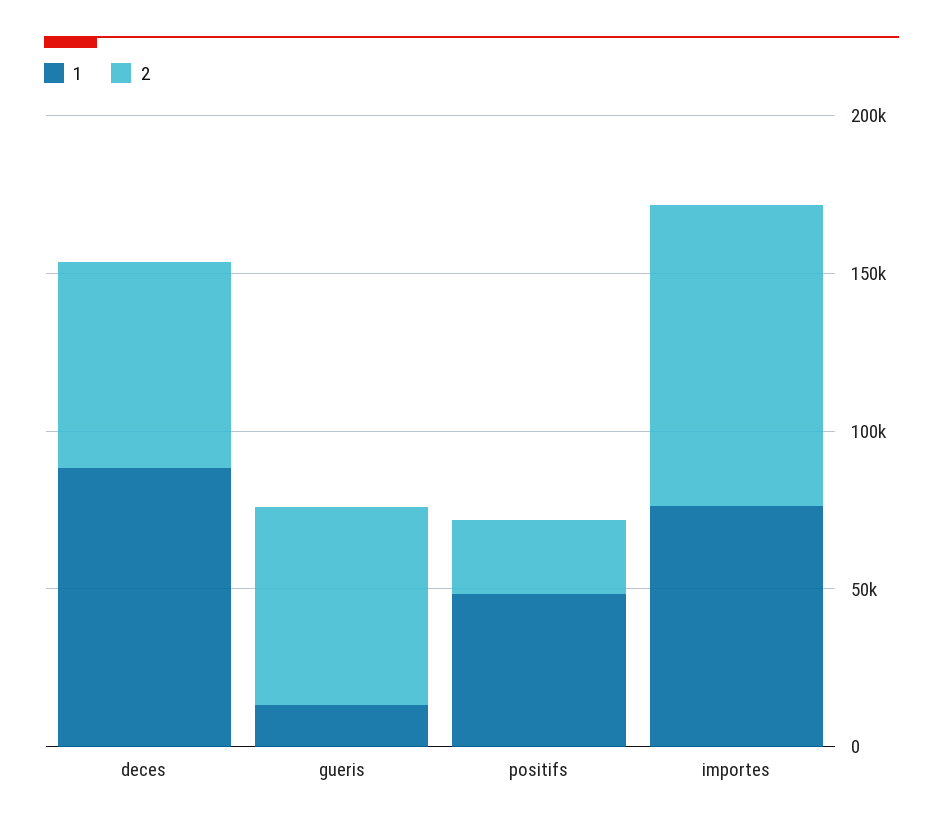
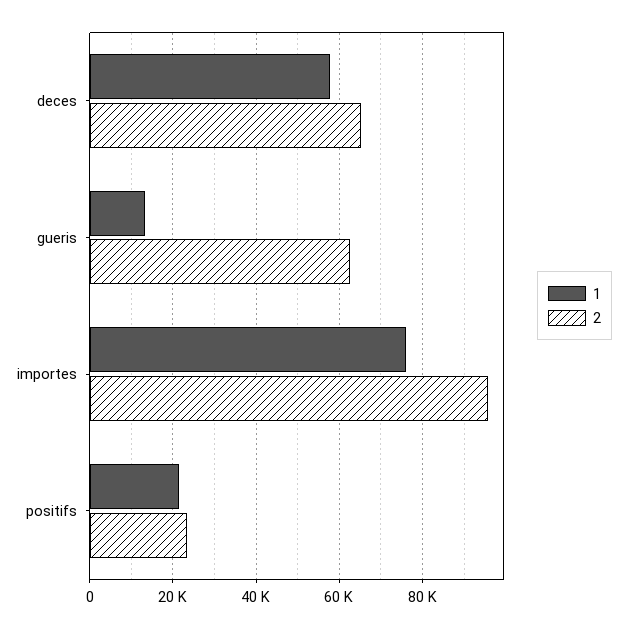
  {
    "1": {
-     "deces": 90000,
+     "deces": 58000,
      "gueris": 14000,
-     "positifs": 50000,
+     "positifs": 22000,
      "importes": 76000
    },
    "2": {
      "deces": 66000,
      "gueris": 62000,
      "positifs": 24000,
      "importes": 96000
    }
  }

